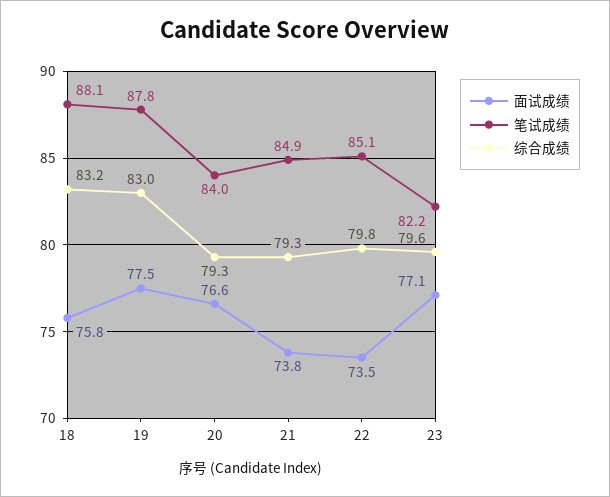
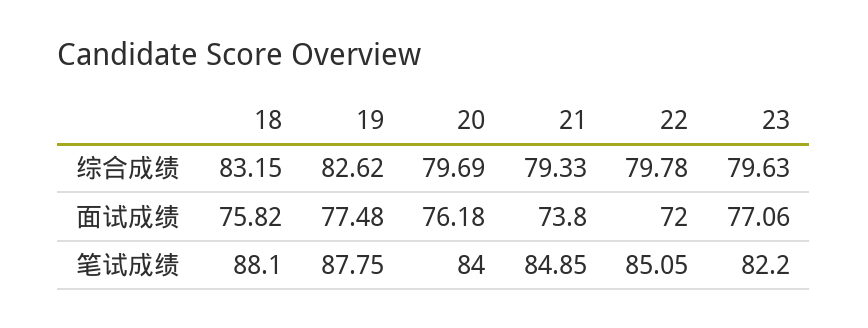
  {
    "面试成绩": {
      "18": 75.82,
      "19": 77.48,
-     "20": 76.6,
+     "20": 76.18,
      "21": 73.8,
-     "22": 73.5,
+     "22": 72,
      "23": 77.06
    },
    "笔试成绩": {
      "18": 88.1,
      "19": 87.75,
      "20": 84,
      "21": 84.85,
      "22": 85.05,
      "23": 82.2
    },
    "综合成绩": {
      "18": 83.15,
-     "19": 83,
+     "19": 82.62,
-     "20": 79.3,
+     "20": 79.69,
      "21": 79.33,
      "22": 79.78,
      "23": 79.63
    }
  }

